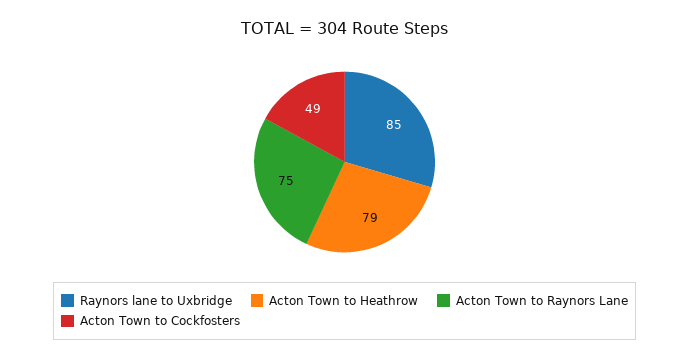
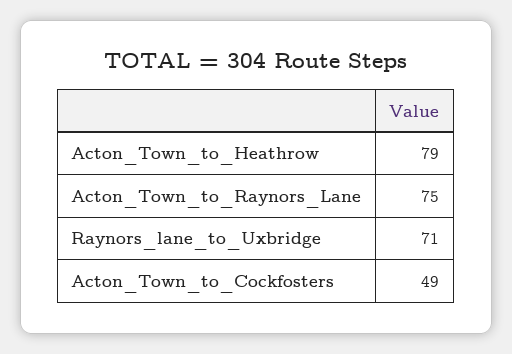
  {
-   "Raynors lane to Uxbridge": 85,
+   "Raynors lane to Uxbridge": 71,
    "Acton Town to Heathrow": 79,
    "Acton Town to Raynors Lane": 75,
    "Acton Town to Cockfosters": 49
  }

